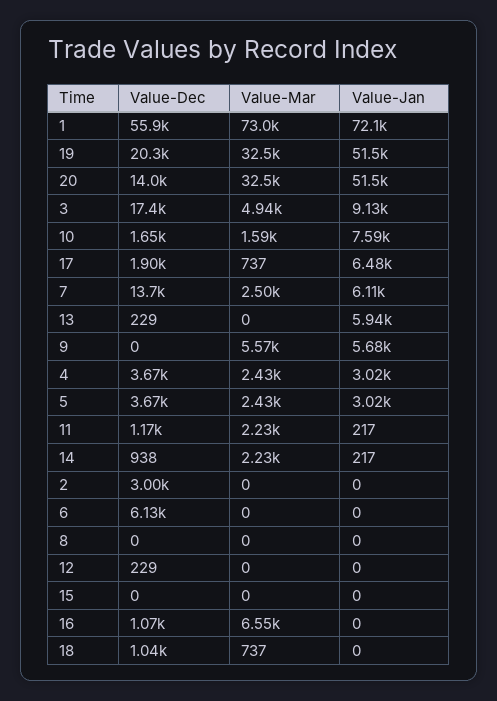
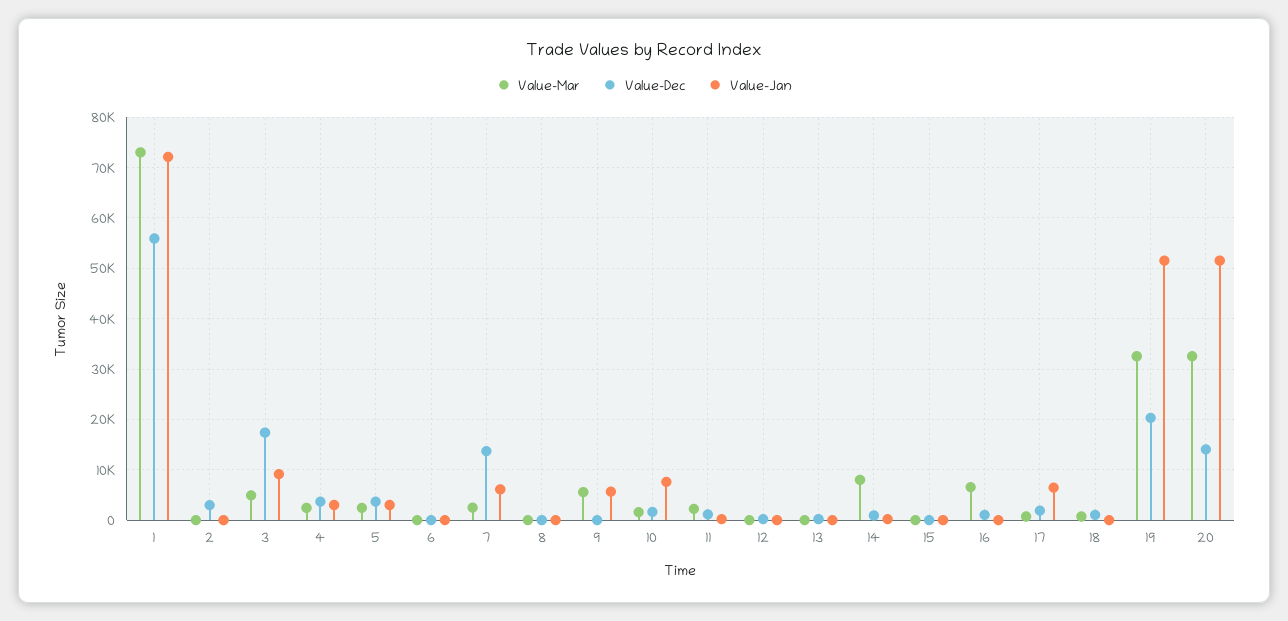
  {
    "Value-Dec": {
      "1": 55900,
      "19": 20300,
      "20": 14000,
      "3": 17400,
      "10": 1650,
      "17": 1900,
      "7": 13700,
      "13": 229,
      "9": 0,
      "4": 3670,
      "5": 3670,
      "11": 1170,
      "14": 938,
      "2": 3000,
-     "6": 6130,
+     "6": 0,
      "8": 0,
      "12": 229,
      "15": 0,
      "16": 1070,
      "18": 1040
    },
    "Value-Mar": {
      "1": 73000,
      "19": 32500,
      "20": 32500,
      "3": 4940,
      "10": 1590,
      "17": 737,
      "7": 2500,
      "13": 0,
      "9": 5570,
      "4": 2430,
      "5": 2430,
      "11": 2230,
-     "14": 2230,
+     "14": 8000,
      "2": 0,
      "6": 0,
      "8": 0,
      "12": 0,
      "15": 0,
      "16": 6550,
      "18": 737
    },
    "Value-Jan": {
      "1": 72100,
      "19": 51500,
      "20": 51500,
      "3": 9130,
      "10": 7590,
      "17": 6480,
      "7": 6110,
-     "13": 5940,
+     "13": 0,
      "9": 5680,
      "4": 3020,
      "5": 3020,
      "11": 217,
      "14": 217,
      "2": 0,
      "6": 0,
      "8": 0,
      "12": 0,
      "15": 0,
      "16": 0,
      "18": 0
    }
  }

